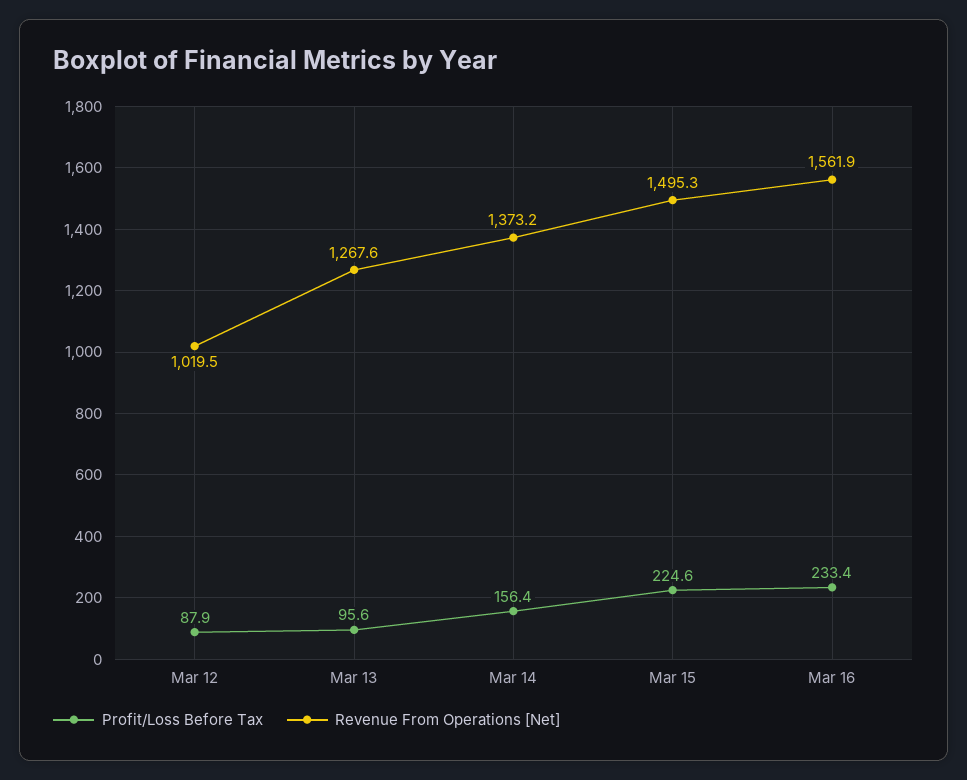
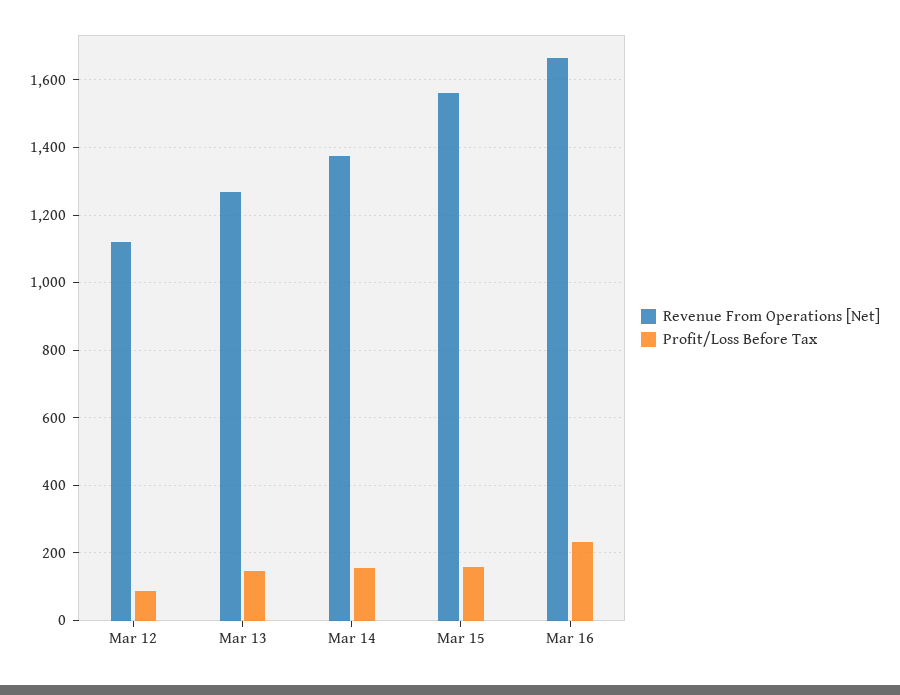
  {
    "Profit/Loss Before Tax": {
      "Mar 12": 87.9,
-     "Mar 13": 95.6,
+     "Mar 13": 140,
      "Mar 14": 156.4,
-     "Mar 15": 224.6,
+     "Mar 15": 160,
      "Mar 16": 233.4
    },
    "Revenue From Operations [Net]": {
-     "Mar 12": 1019.5,
+     "Mar 12": 1120,
      "Mar 13": 1267.6,
      "Mar 14": 1373.2,
-     "Mar 15": 1495.3,
+     "Mar 15": 1560,
-     "Mar 16": 1561.9
+     "Mar 16": 1660
    }
  }

